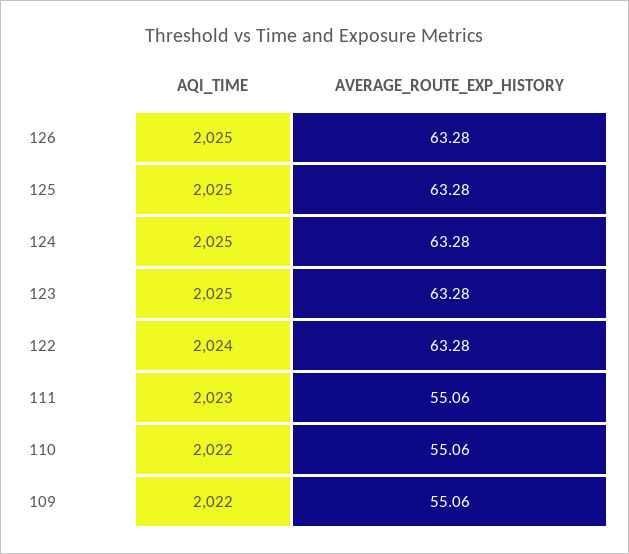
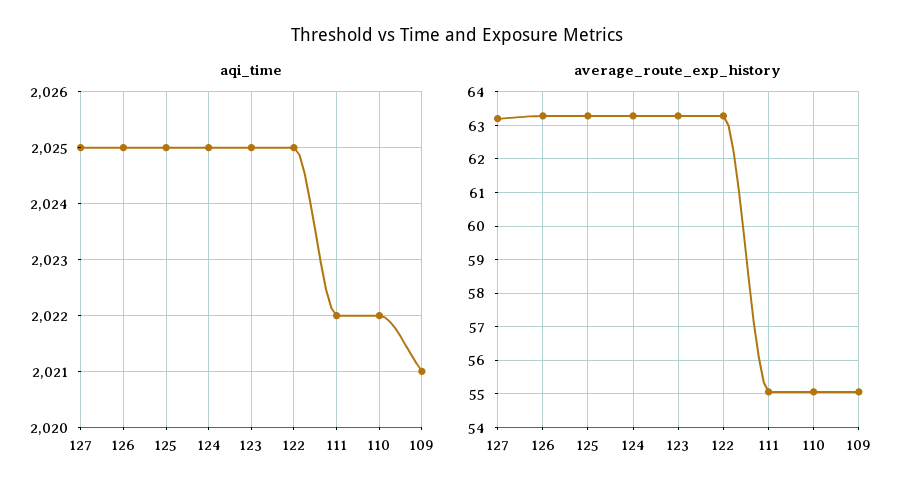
  {
    "AQI_TIME": {
      "126": 2025,
      "125": 2025,
      "124": 2025,
      "123": 2025,
-     "122": 2024,
+     "122": 2025,
-     "111": 2023,
+     "111": 2022,
      "110": 2022,
-     "109": 2022
+     "109": 2021,
+     "127": 2025
    },
    "AVERAGE_ROUTE_EXP_HISTORY": {
      "126": 63.28,
      "125": 63.28,
      "124": 63.28,
      "123": 63.28,
      "122": 63.28,
      "111": 55.06,
      "110": 55.06,
-     "109": 55.06
+     "109": 55.06,
+     "127": 63.2
    }
  }

